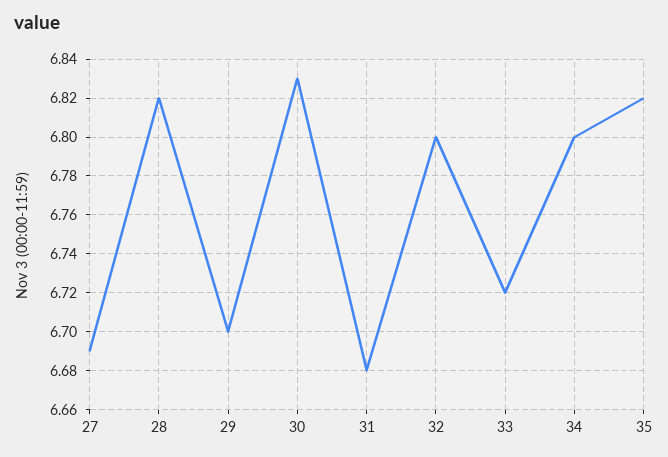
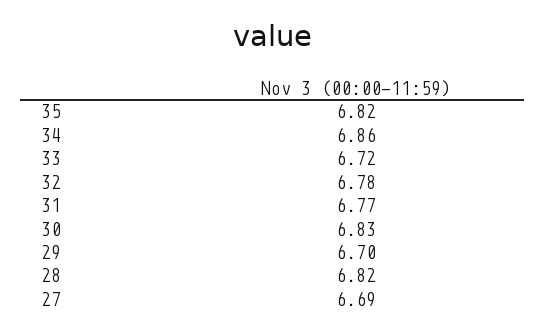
  {
    "27": 6.69,
    "28": 6.82,
    "29": 6.7,
    "30": 6.83,
-   "31": 6.68,
+   "31": 6.77,
-   "32": 6.8,
+   "32": 6.78,
    "33": 6.72,
-   "34": 6.8,
+   "34": 6.86,
    "35": 6.82
  }

